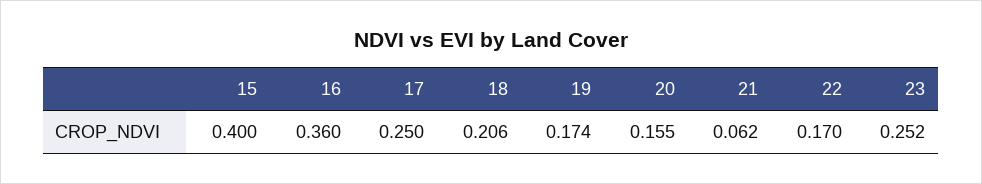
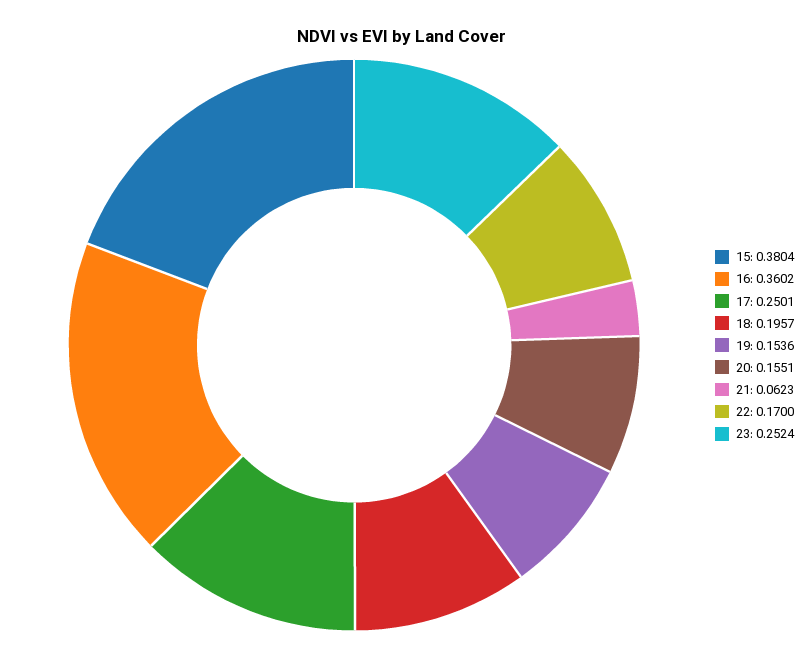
  {
-   "15": 0.4,
+   "15": 0.3804,
    "16": 0.3602,
    "17": 0.2501,
-   "18": 0.206,
+   "18": 0.1957,
-   "19": 0.174,
+   "19": 0.1536,
    "20": 0.1551,
    "21": 0.0623,
    "22": 0.17,
    "23": 0.2524
  }

